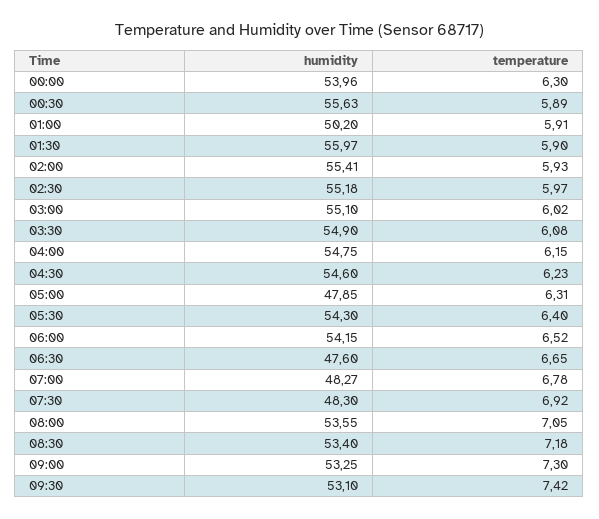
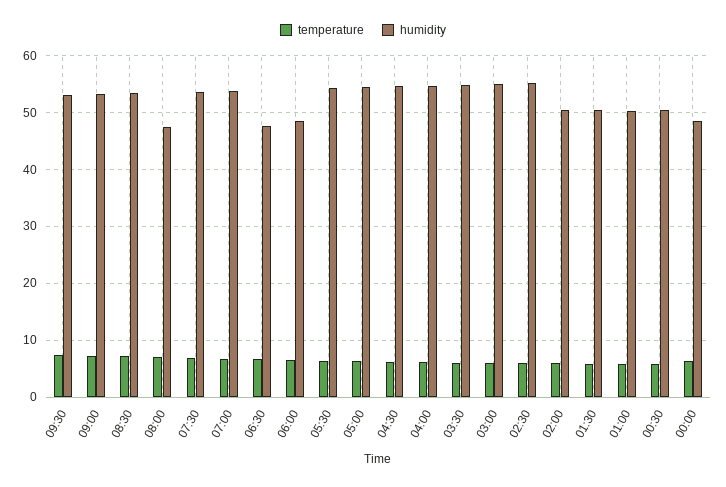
  {
    "humidity": {
-     "00:00": 53.96,
+     "00:00": 48,
-     "00:30": 55.63,
+     "00:30": 50,
      "01:00": 50.2,
-     "01:30": 55.97,
+     "01:30": 50,
-     "02:00": 55.41,
+     "02:00": 50,
      "02:30": 55.18,
      "03:00": 55.1,
      "03:30": 54.9,
      "04:00": 54.75,
      "04:30": 54.6,
-     "05:00": 47.85,
+     "05:00": 54,
      "05:30": 54.3,
-     "06:00": 54.15,
+     "06:00": 48,
      "06:30": 47.6,
-     "07:00": 48.27,
+     "07:00": 54,
-     "07:30": 48.3,
+     "07:30": 54,
-     "08:00": 53.55,
+     "08:00": 48,
      "08:30": 53.4,
      "09:00": 53.25,
      "09:30": 53.1
    },
    "temperature": {
      "00:00": 6.3,
      "00:30": 5.89,
      "01:00": 5.91,
      "01:30": 5.9,
      "02:00": 5.93,
      "02:30": 5.97,
      "03:00": 6.02,
      "03:30": 6.08,
      "04:00": 6.15,
      "04:30": 6.23,
      "05:00": 6.31,
      "05:30": 6.4,
      "06:00": 6.52,
      "06:30": 6.65,
      "07:00": 6.78,
      "07:30": 6.92,
      "08:00": 7.05,
      "08:30": 7.18,
      "09:00": 7.3,
      "09:30": 7.42
    }
  }

